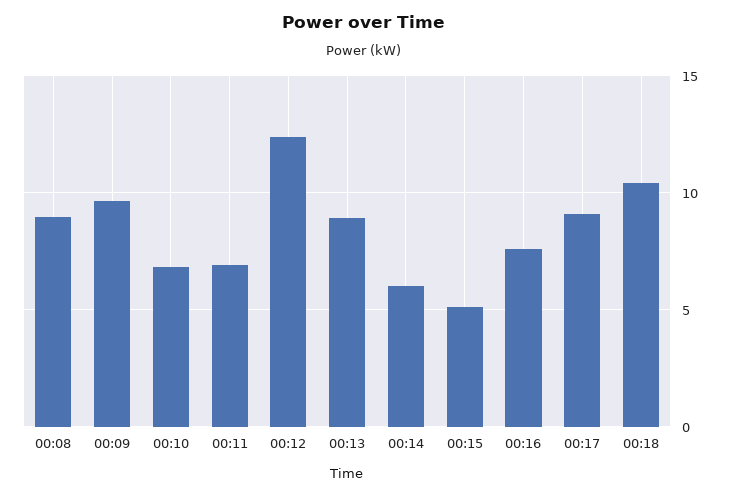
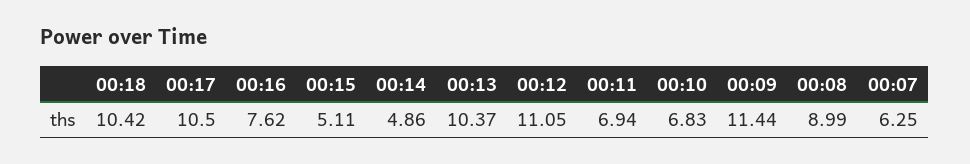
  {
    "00:08": 8.99,
-   "00:09": 9.5,
+   "00:09": 11.44,
    "00:10": 6.83,
    "00:11": 6.94,
-   "00:12": 12.5,
+   "00:12": 11.05,
-   "00:13": 9,
+   "00:13": 10.37,
-   "00:14": 6,
+   "00:14": 4.86,
    "00:15": 5.11,
    "00:16": 7.62,
-   "00:17": 9,
+   "00:17": 10.5,
-   "00:18": 10.42
+   "00:18": 10.42,
+   "00:07": 6.25
  }

